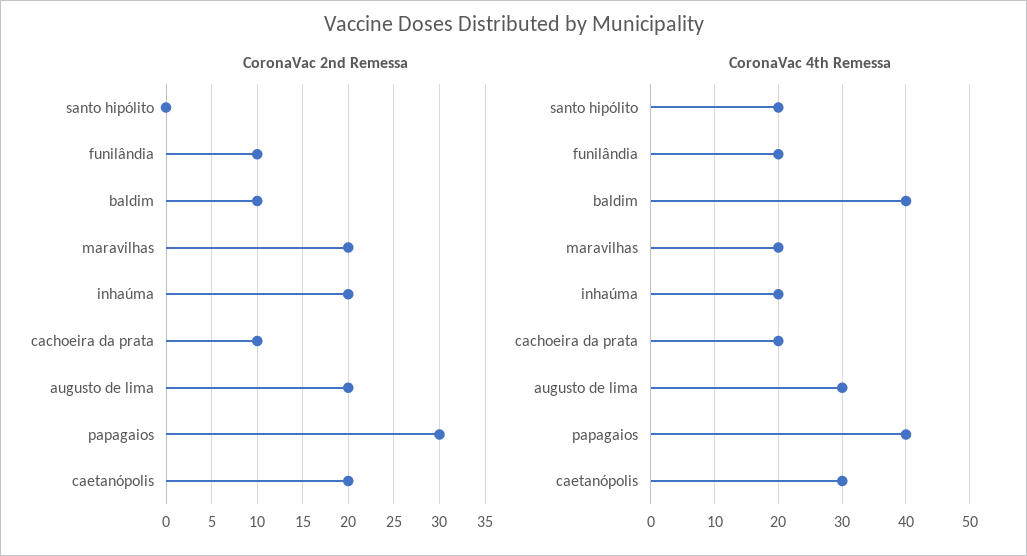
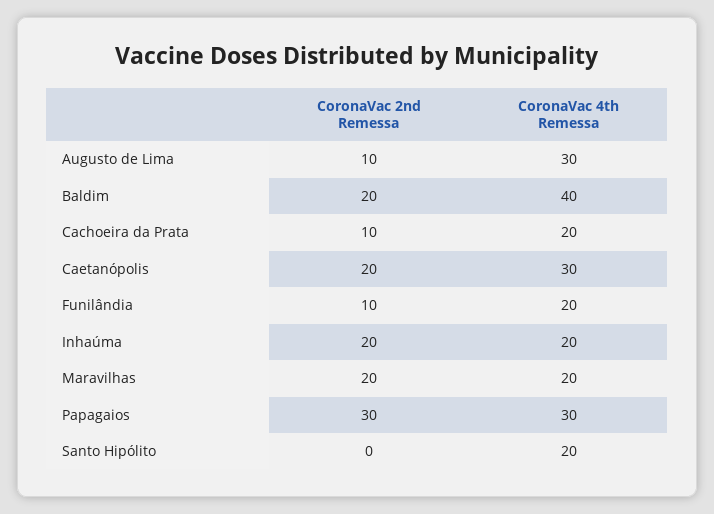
  {
    "CoronaVac 2nd Remessa": {
      "santo hipólito": 0,
      "funilândia": 10,
-     "baldim": 10,
+     "baldim": 20,
      "maravilhas": 20,
      "inhaúma": 20,
      "cachoeira da prata": 10,
-     "augusto de lima": 20,
+     "augusto de lima": 10,
      "papagaios": 30,
      "caetanópolis": 20
    },
    "CoronaVac 4th Remessa": {
      "santo hipólito": 20,
      "funilândia": 20,
      "baldim": 40,
      "maravilhas": 20,
      "inhaúma": 20,
      "cachoeira da prata": 20,
      "augusto de lima": 30,
-     "papagaios": 40,
+     "papagaios": 30,
      "caetanópolis": 30
    }
  }

